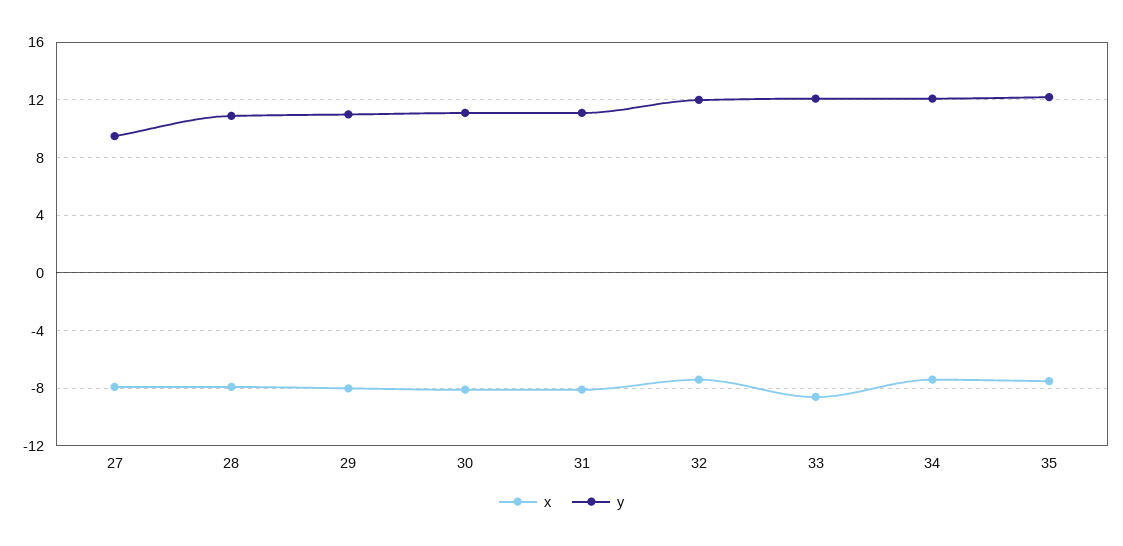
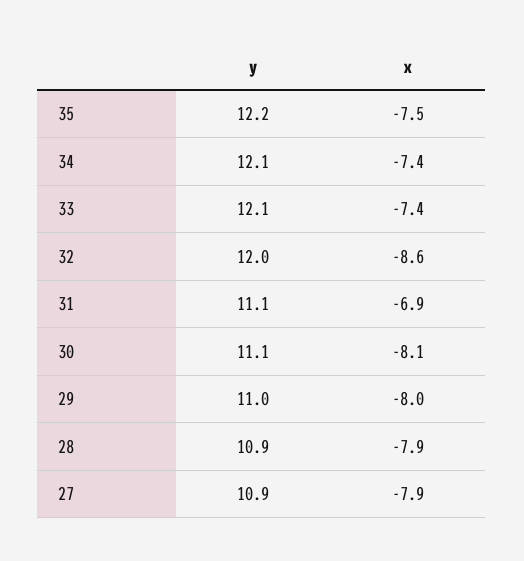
  {
    "x": {
      "27": -7.9,
      "28": -7.9,
      "29": -8,
      "30": -8.1,
-     "31": -8,
+     "31": -6.9,
-     "32": -7.5,
+     "32": -8.6,
-     "33": -8.5,
+     "33": -7.4,
      "34": -7.4,
      "35": -7.5
    },
    "y": {
-     "27": 9.5,
+     "27": 10.9,
      "28": 10.9,
      "29": 11,
      "30": 11.1,
      "31": 11.1,
      "32": 12,
      "33": 12.1,
      "34": 12.1,
      "35": 12.2
    }
  }

